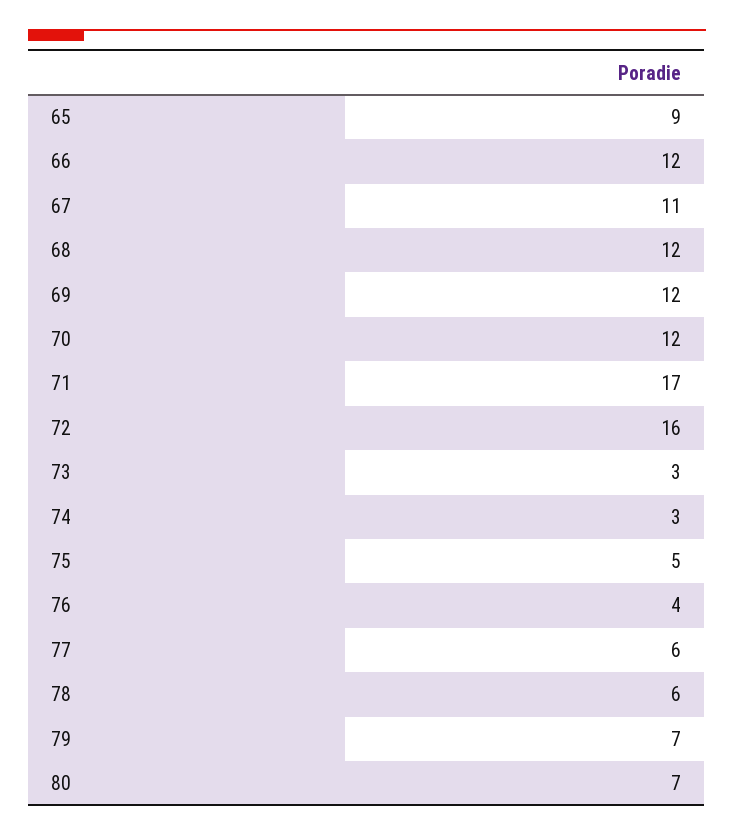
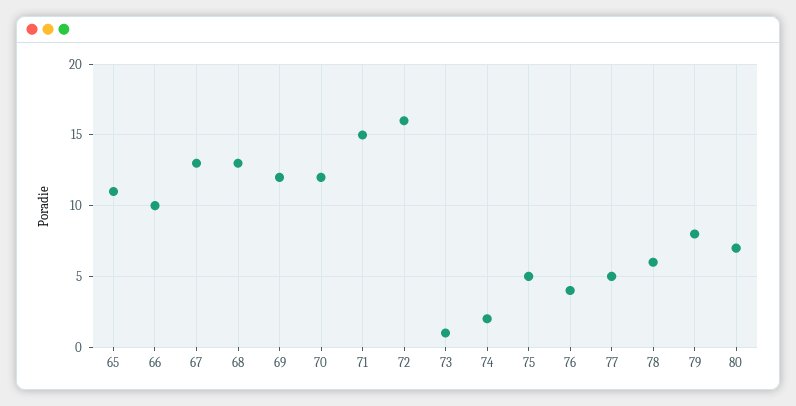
  {
-   "65": 9,
+   "65": 11,
-   "66": 12,
+   "66": 10,
-   "67": 11,
+   "67": 13,
-   "68": 12,
+   "68": 13,
    "69": 12,
    "70": 12,
-   "71": 17,
+   "71": 15,
    "72": 16,
-   "73": 3,
+   "73": 1,
-   "74": 3,
+   "74": 2,
    "75": 5,
    "76": 4,
-   "77": 6,
+   "77": 5,
    "78": 6,
-   "79": 7,
+   "79": 8,
    "80": 7
  }

